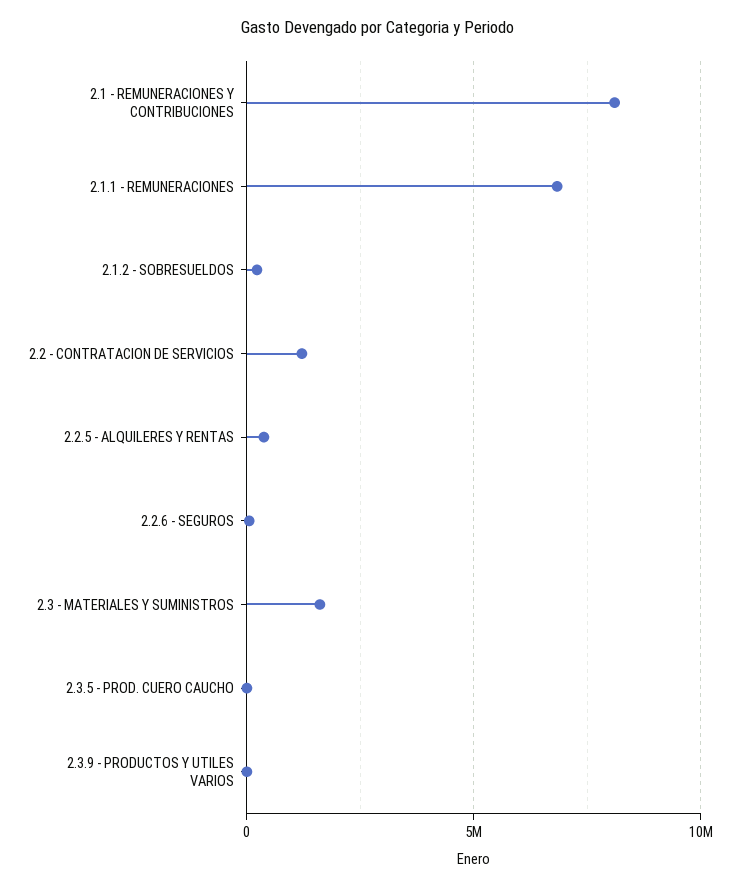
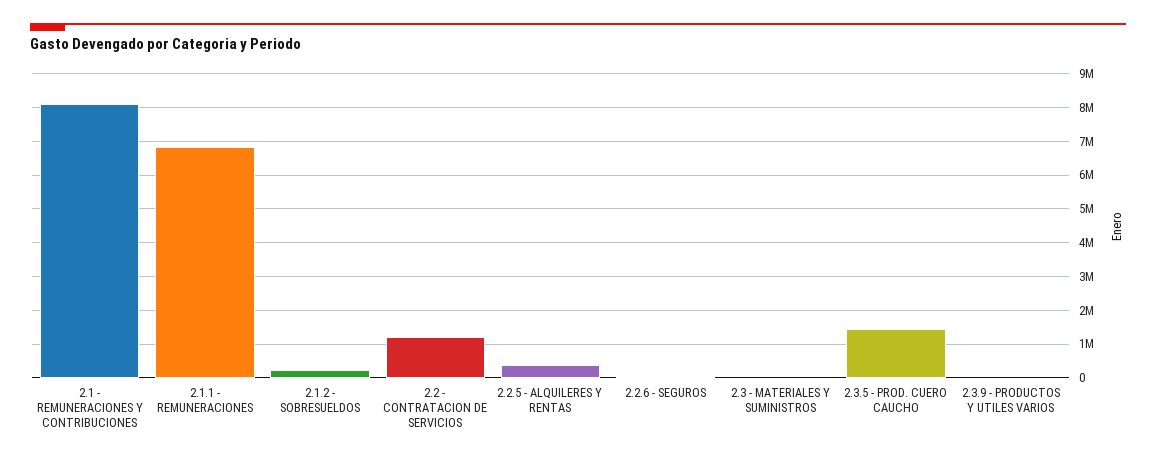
  {
    "2.1 - REMUNERACIONES Y CONTRIBUCIONES": 8000000,
    "2.1.1 - REMUNERACIONES": 6800000,
    "2.1.2 - SOBRESUELDOS": 200000,
    "2.2 - CONTRATACION DE SERVICIOS": 1200000,
    "2.2.5 - ALQUILERES Y RENTAS": 400000,
    "2.2.6 - SEGUROS": 0,
-   "2.3 - MATERIALES Y SUMINISTROS": 1500000,
+   "2.3 - MATERIALES Y SUMINISTROS": 0,
-   "2.3.5 - PROD. CUERO CAUCHO": 0,
+   "2.3.5 - PROD. CUERO CAUCHO": 1400000,
    "2.3.9 - PRODUCTOS Y UTILES VARIOS": 0
  }

